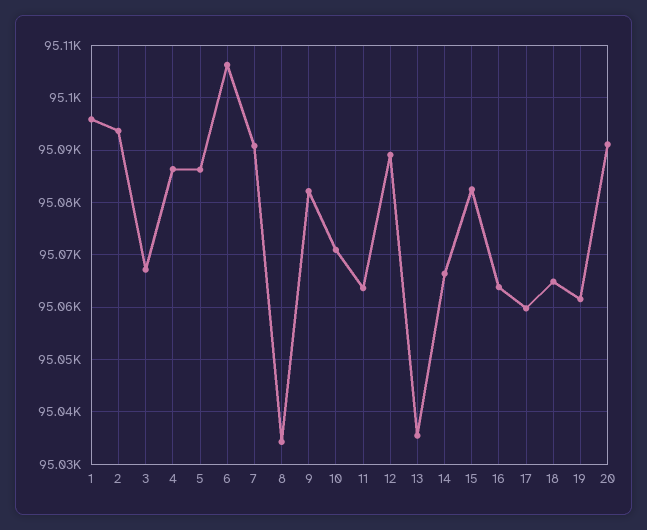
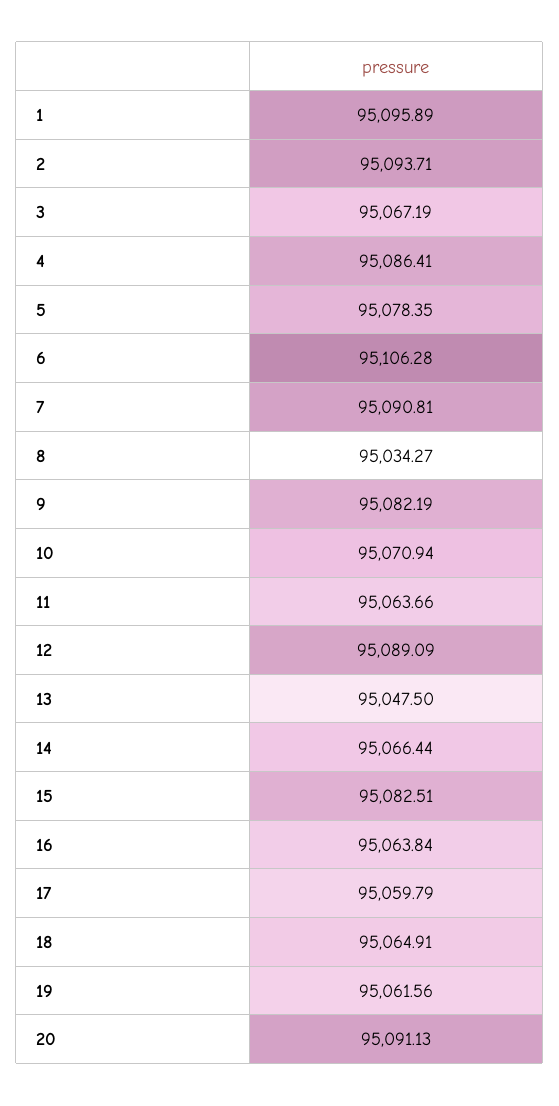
  {
    "1": 95095.89,
    "2": 95093.71,
    "3": 95067.19,
    "4": 95086.41,
-   "5": 95086,
+   "5": 95078.35,
    "6": 95106.28,
    "7": 95090.81,
    "8": 95034.27,
    "9": 95082.19,
    "10": 95070.94,
    "11": 95063.66,
    "12": 95089.09,
-   "13": 95036,
+   "13": 95047.5,
    "14": 95066.44,
    "15": 95082.51,
    "16": 95063.84,
    "17": 95059.79,
    "18": 95064.91,
    "19": 95061.56,
    "20": 95091.13
  }

